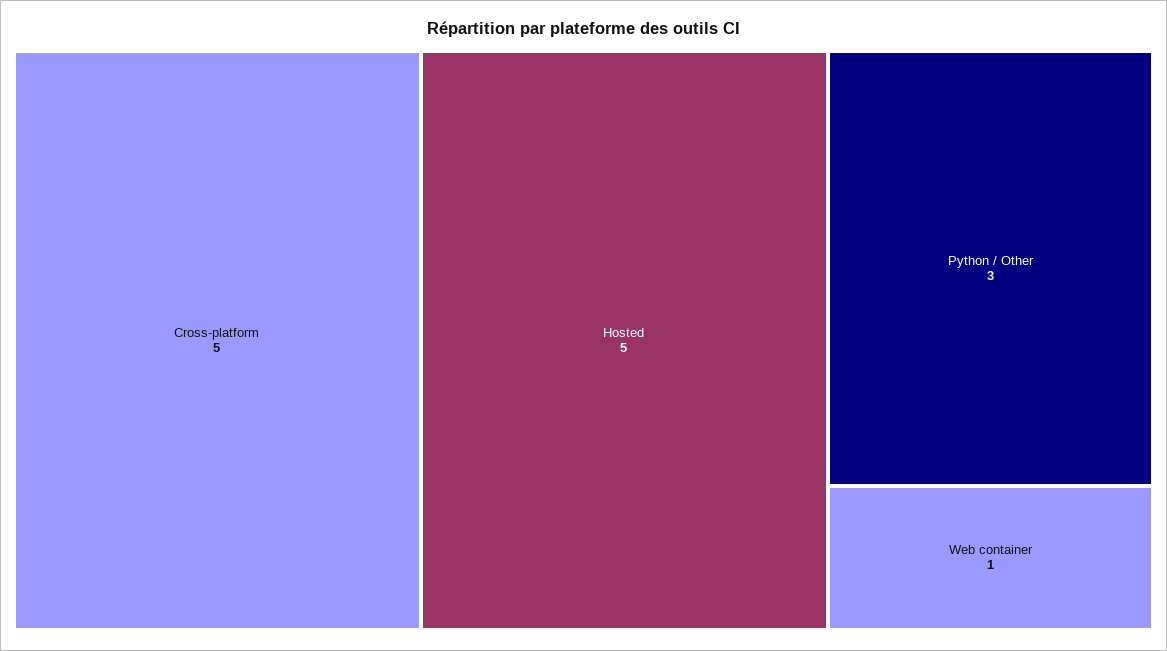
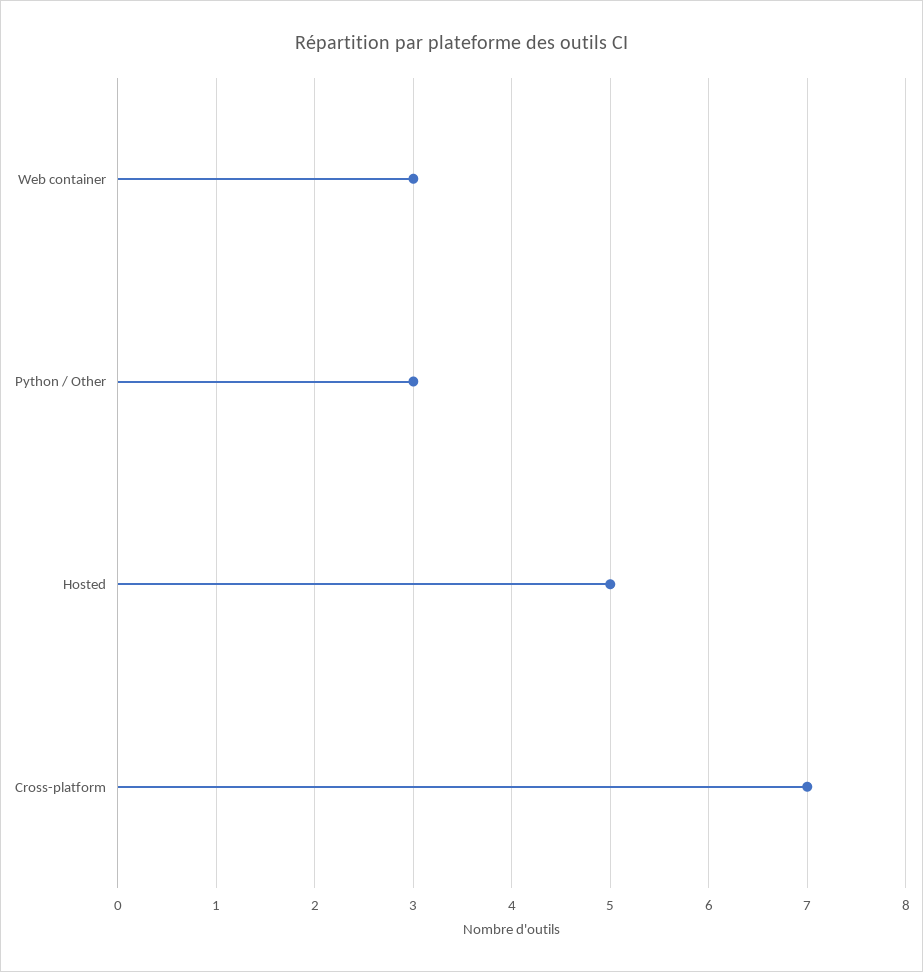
  {
-   "Cross-platform": 5,
+   "Cross-platform": 7,
    "Hosted": 5,
    "Python / Other": 3,
-   "Web container": 1
+   "Web container": 3
  }

